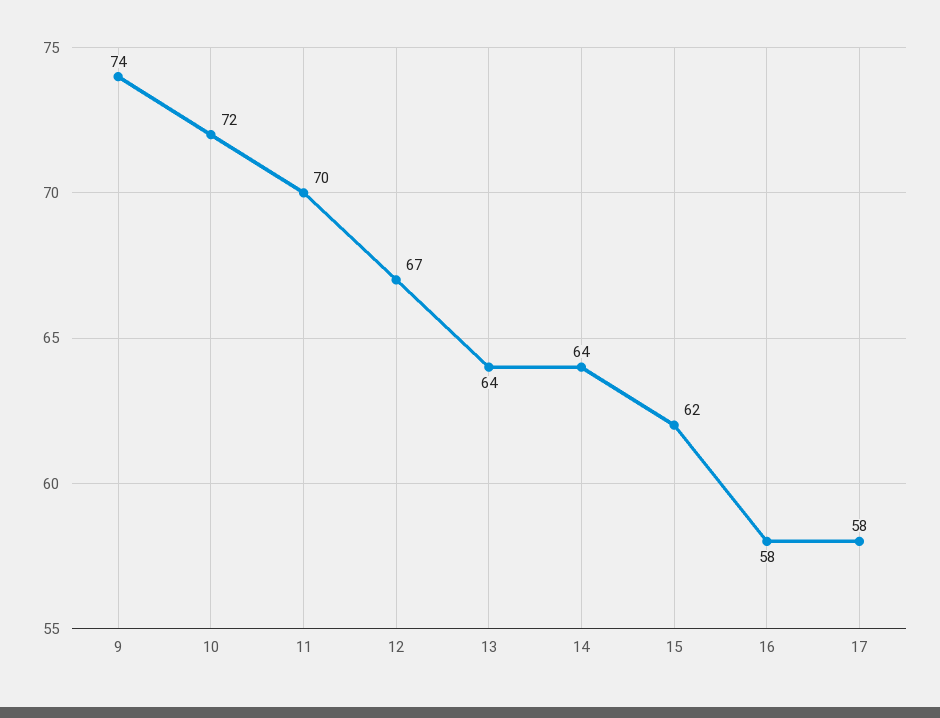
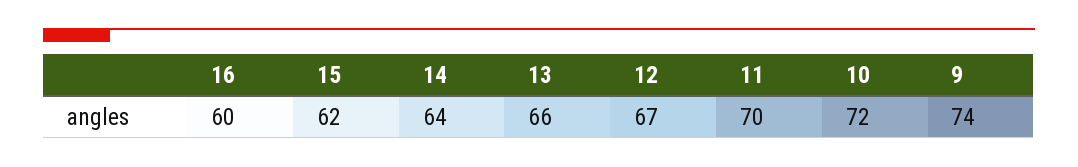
  {
    "9": 74,
    "10": 72,
    "11": 70,
    "12": 67,
-   "13": 64,
+   "13": 66,
    "14": 64,
    "15": 62,
-   "16": 58,
+   "16": 60
-   "17": 58
  }

